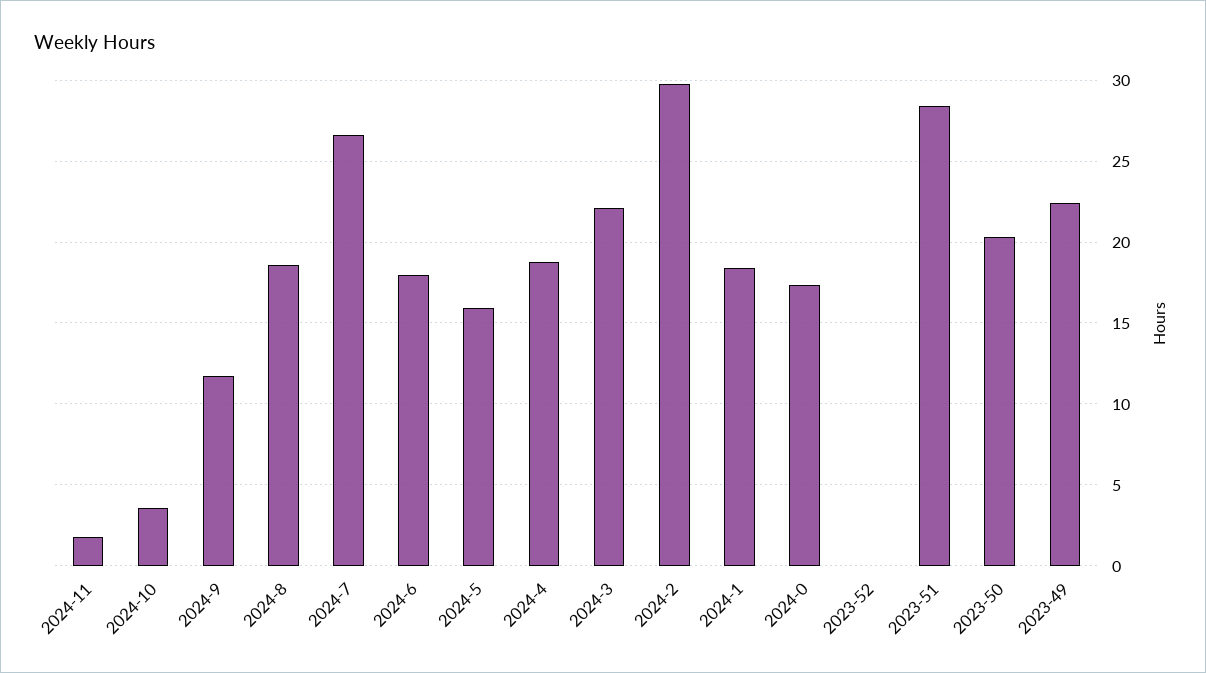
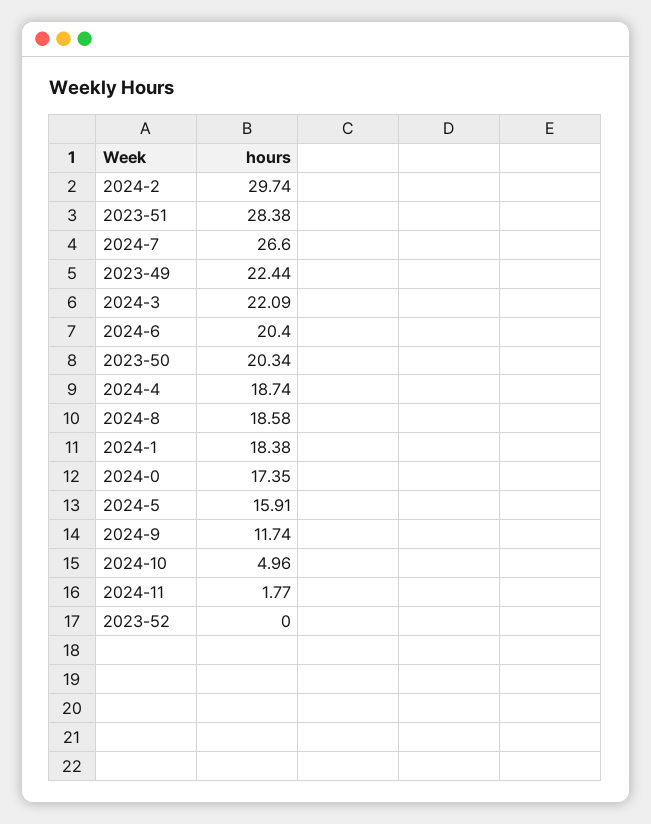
  {
    "2024-11": 1.77,
-   "2024-10": 3.5,
+   "2024-10": 4.96,
    "2024-9": 11.74,
    "2024-8": 18.58,
    "2024-7": 26.6,
-   "2024-6": 18,
+   "2024-6": 20.4,
    "2024-5": 15.91,
    "2024-4": 18.74,
    "2024-3": 22.09,
    "2024-2": 29.74,
    "2024-1": 18.38,
    "2024-0": 17.35,
    "2023-52": 0,
    "2023-51": 28.38,
    "2023-50": 20.34,
    "2023-49": 22.44
  }

